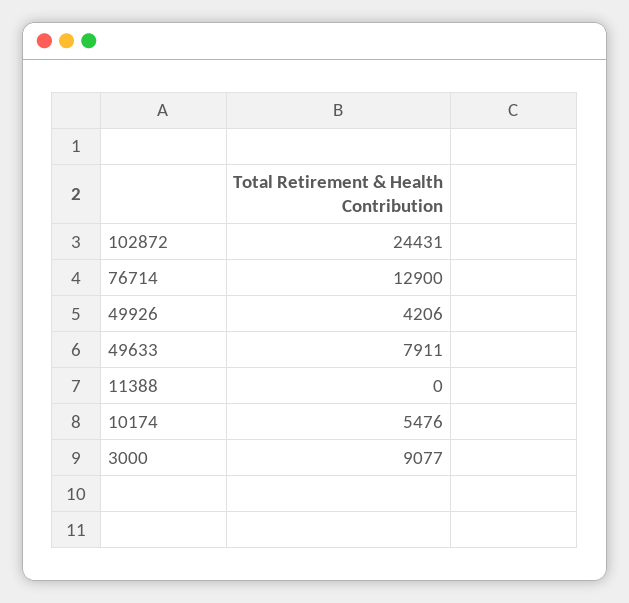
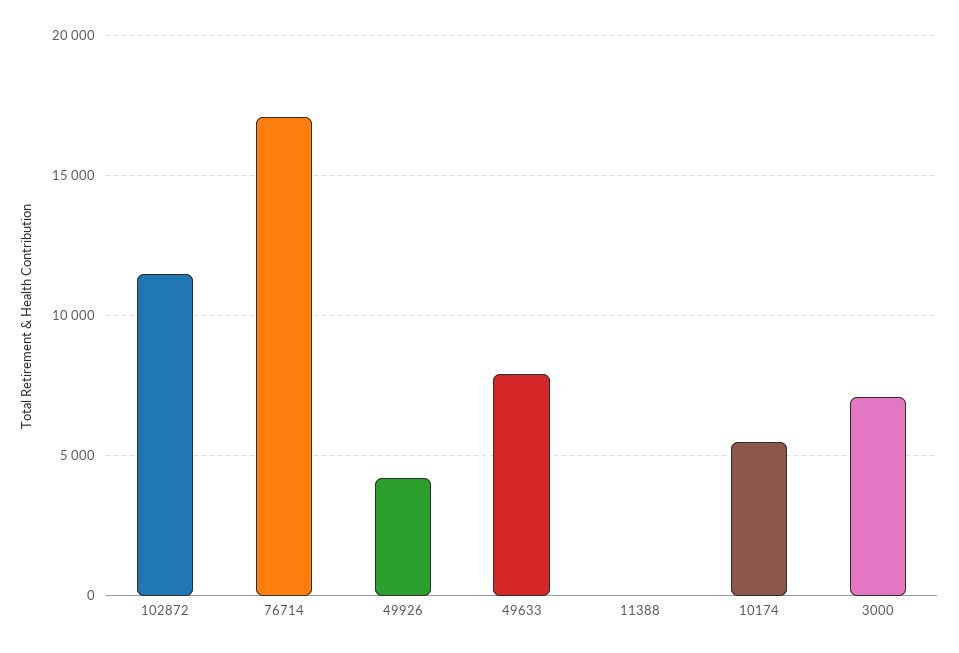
  {
-   "102872": 24431,
+   "102872": 11500,
-   "76714": 12900,
+   "76714": 17000,
    "49926": 4206,
    "49633": 7911,
    "11388": 0,
    "10174": 5476,
-   "3000": 9077
+   "3000": 7000
  }

